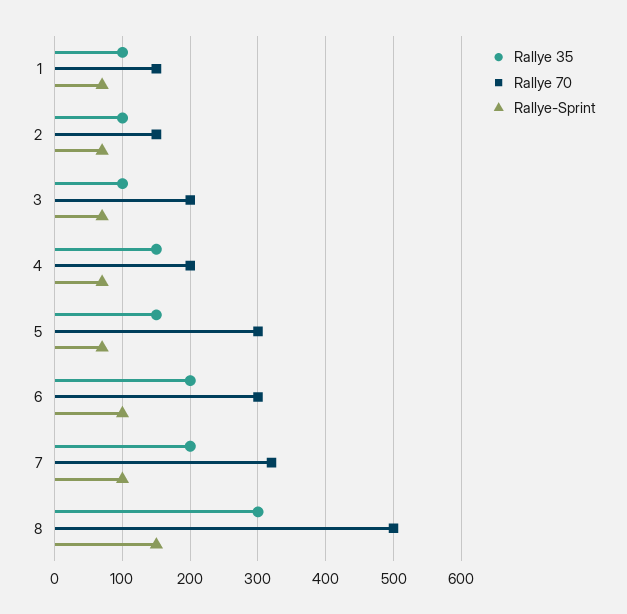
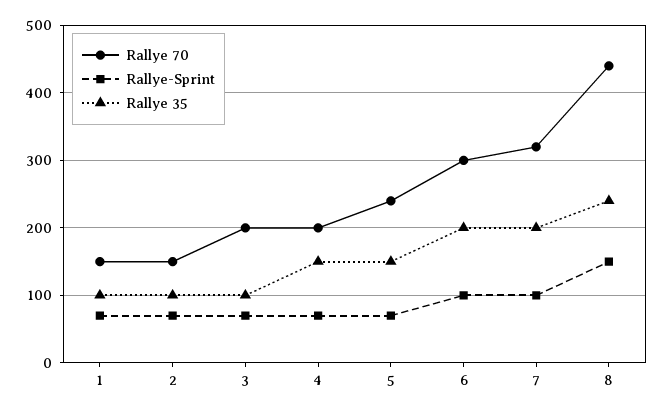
  {
    "Rallye 35": {
      "1": 100,
      "2": 100,
      "3": 100,
      "4": 150,
      "5": 150,
      "6": 200,
      "7": 200,
-     "8": 300
+     "8": 240
    },
    "Rallye 70": {
      "1": 150,
      "2": 150,
      "3": 200,
      "4": 200,
-     "5": 300,
+     "5": 240,
      "6": 300,
      "7": 320,
-     "8": 500
+     "8": 440
    },
    "Rallye-Sprint": {
      "1": 70,
      "2": 70,
      "3": 70,
      "4": 70,
      "5": 70,
      "6": 100,
      "7": 100,
      "8": 150
    }
  }

